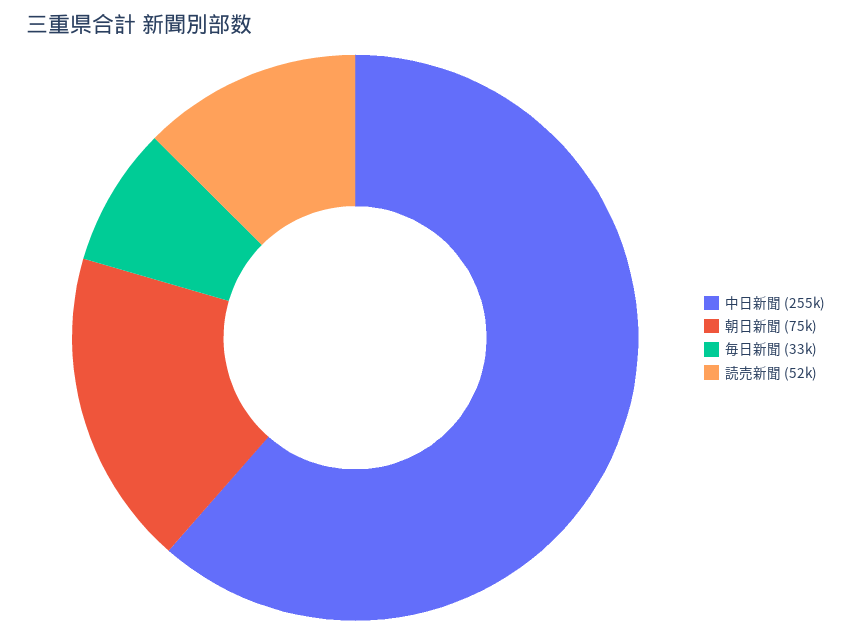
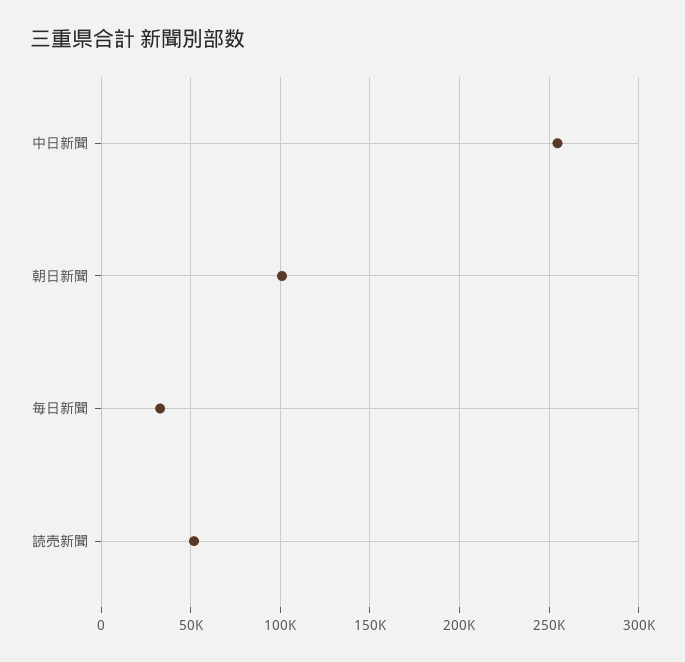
  {
    "中日新聞": 255000,
-   "朝日新聞": 75000,
+   "朝日新聞": 100000,
    "毎日新聞": 33000,
    "読売新聞": 52000
  }

